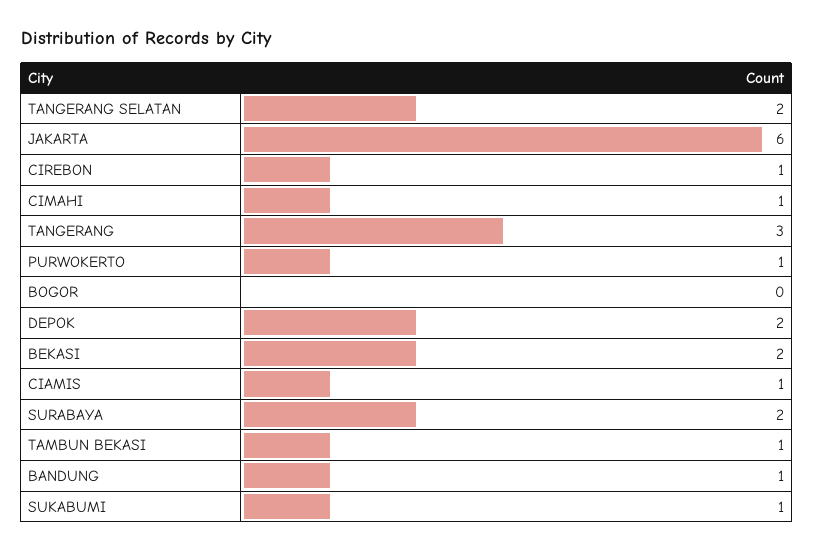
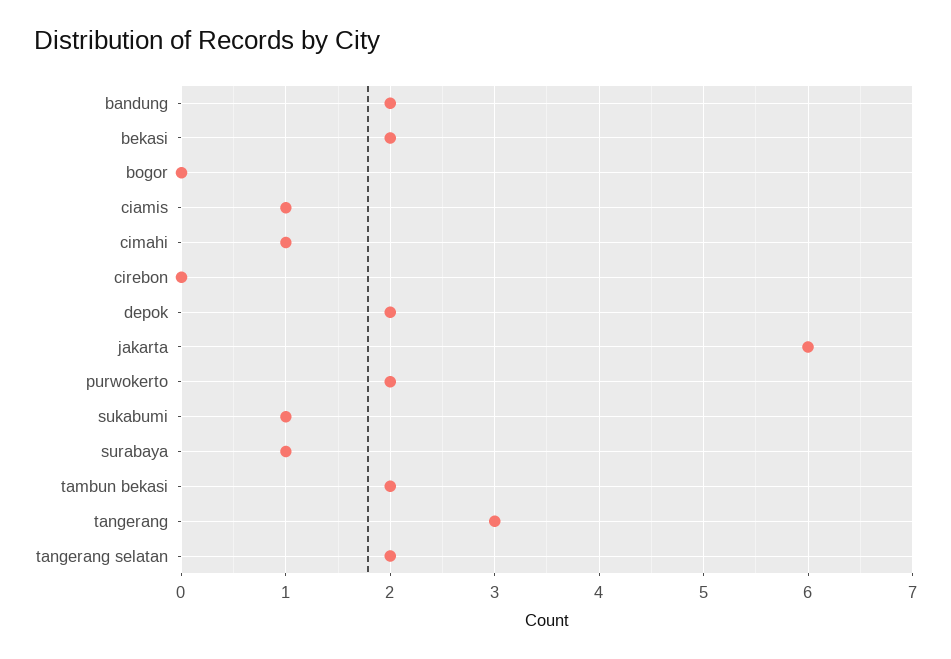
  {
    "TANGERANG SELATAN": 2,
    "JAKARTA": 6,
-   "CIREBON": 1,
+   "CIREBON": 0,
    "CIMAHI": 1,
    "TANGERANG": 3,
-   "PURWOKERTO": 1,
+   "PURWOKERTO": 2,
    "BOGOR": 0,
    "DEPOK": 2,
    "BEKASI": 2,
    "CIAMIS": 1,
-   "SURABAYA": 2,
+   "SURABAYA": 1,
-   "TAMBUN BEKASI": 1,
+   "TAMBUN BEKASI": 2,
-   "BANDUNG": 1,
+   "BANDUNG": 2,
    "SUKABUMI": 1
  }

